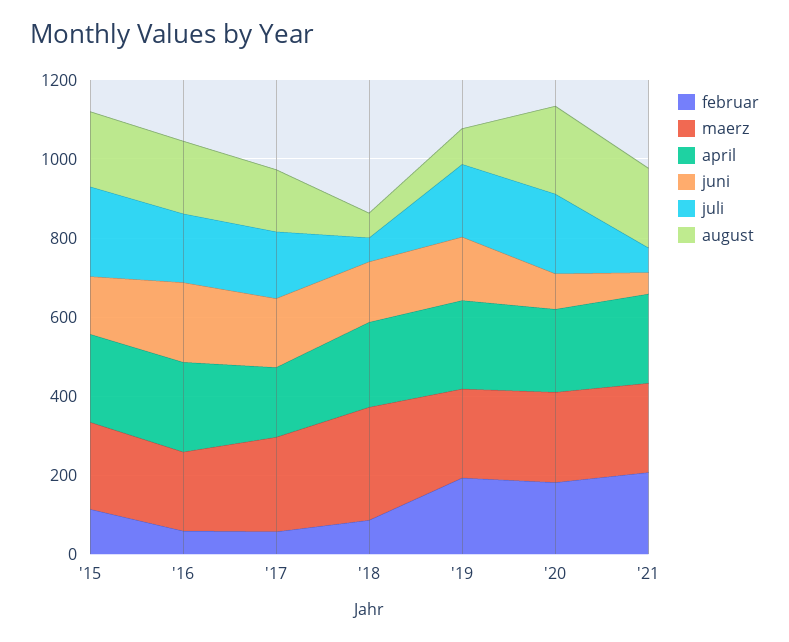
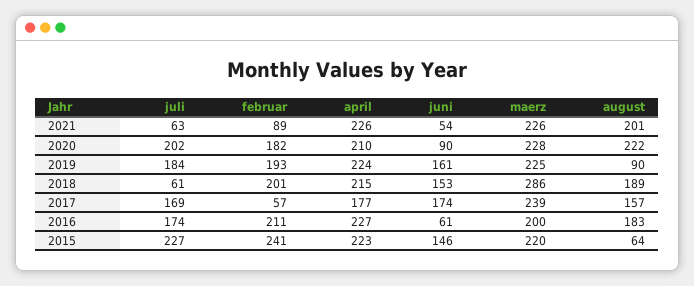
  {
    "februar": {
-     "'15": 100,
+     "'15": 241,
-     "'16": 50,
+     "'16": 211,
      "'17": 57,
-     "'18": 100,
+     "'18": 201,
      "'19": 193,
      "'20": 182,
-     "'21": 200
+     "'21": 89
    },
    "maerz": {
      "'15": 220,
      "'16": 200,
      "'17": 239,
      "'18": 286,
      "'19": 225,
      "'20": 228,
      "'21": 226
    },
    "april": {
      "'15": 223,
      "'16": 227,
      "'17": 177,
      "'18": 215,
      "'19": 224,
      "'20": 210,
      "'21": 226
    },
    "juni": {
      "'15": 146,
-     "'16": 200,
+     "'16": 61,
      "'17": 174,
      "'18": 153,
      "'19": 161,
      "'20": 90,
      "'21": 54
    },
    "juli": {
      "'15": 227,
      "'16": 174,
      "'17": 169,
      "'18": 61,
      "'19": 184,
      "'20": 202,
      "'21": 63
    },
    "august": {
-     "'15": 200,
+     "'15": 64,
      "'16": 183,
      "'17": 157,
-     "'18": 50,
+     "'18": 189,
      "'19": 90,
      "'20": 222,
      "'21": 201
    }
  }

